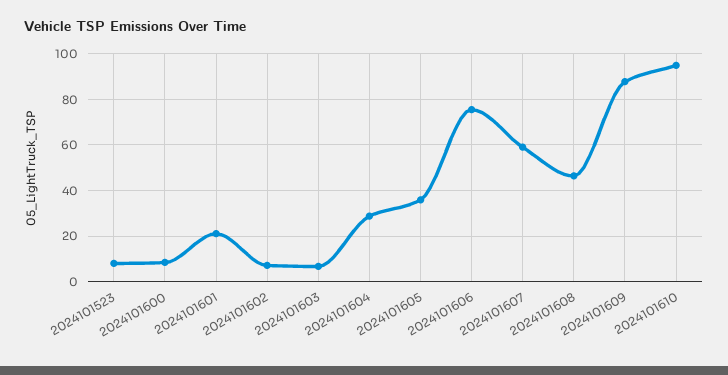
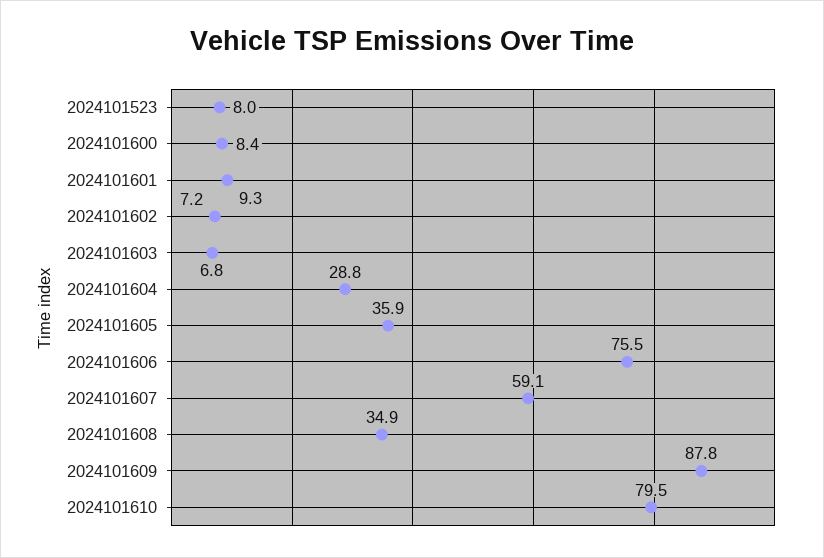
  {
    "2024101523": 8,
    "2024101600": 8.4,
-   "2024101601": 20,
+   "2024101601": 9.3,
    "2024101602": 7.2,
    "2024101603": 6.8,
    "2024101604": 28.8,
    "2024101605": 35.9,
    "2024101606": 75.5,
    "2024101607": 59.1,
-   "2024101608": 45,
+   "2024101608": 34.9,
    "2024101609": 87.8,
-   "2024101610": 95
+   "2024101610": 79.5
  }

